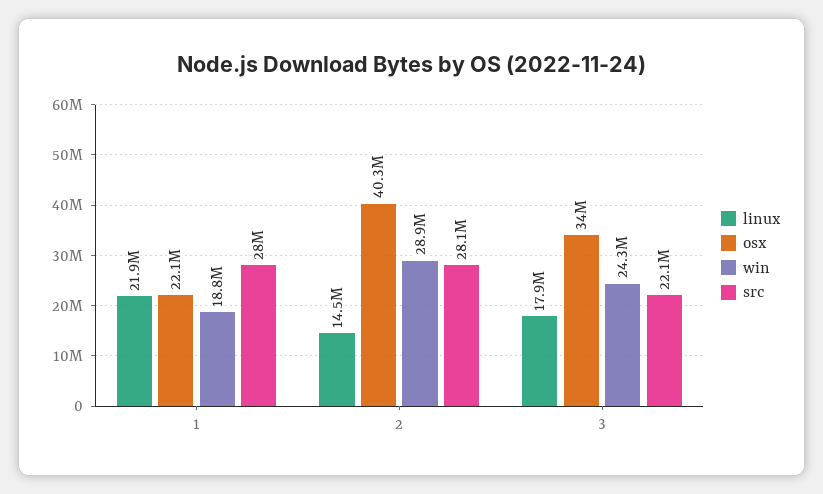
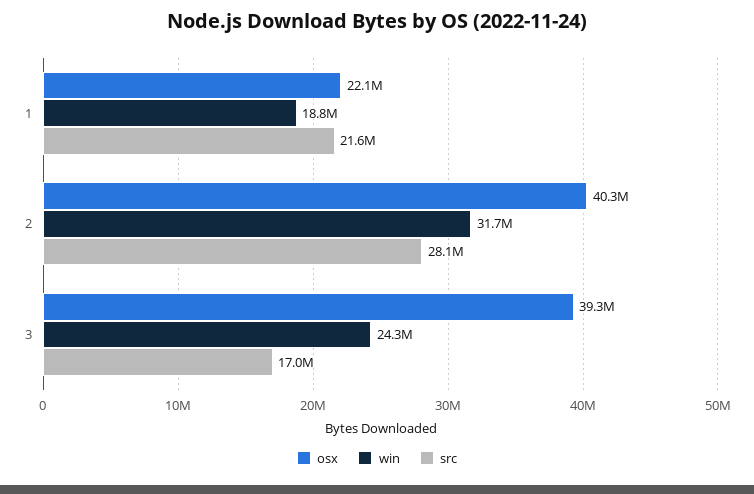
  {
-   "linux": {
-     "1": 21900000,
-     "2": 14500000,
-     "3": 17900000
-   },
    "osx": {
      "1": 22100000,
      "2": 40300000,
-     "3": 34000000
+     "3": 39300000
    },
    "win": {
      "1": 18800000,
-     "2": 28900000,
+     "2": 31700000,
      "3": 24300000
    },
    "src": {
-     "1": 28000000,
+     "1": 21600000,
      "2": 28100000,
-     "3": 22100000
+     "3": 17000000
    }
  }

